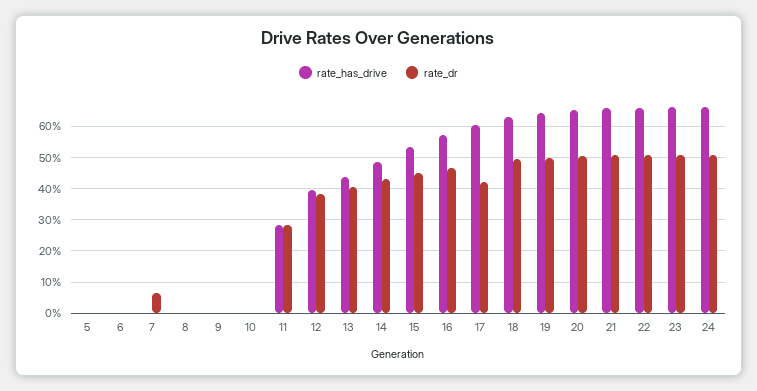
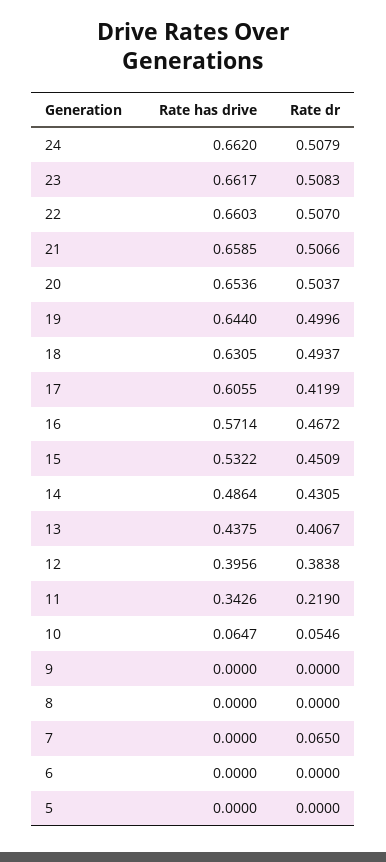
  {
    "rate_has_drive": {
      "5": 0,
      "6": 0,
      "7": 0,
      "8": 0,
      "9": 0,
-     "10": 0,
+     "10": 0.0647,
-     "11": 0.28,
+     "11": 0.3426,
      "12": 0.3956,
      "13": 0.4375,
      "14": 0.4864,
      "15": 0.5322,
      "16": 0.5714,
      "17": 0.6055,
      "18": 0.6305,
      "19": 0.644,
      "20": 0.6536,
      "21": 0.6585,
      "22": 0.6603,
      "23": 0.6617,
      "24": 0.662
    },
    "rate_dr": {
      "5": 0,
      "6": 0,
      "7": 0.065,
      "8": 0,
      "9": 0,
-     "10": 0,
+     "10": 0.0546,
-     "11": 0.28,
+     "11": 0.219,
      "12": 0.3838,
      "13": 0.4067,
      "14": 0.4305,
      "15": 0.4509,
      "16": 0.4672,
      "17": 0.4199,
      "18": 0.4937,
      "19": 0.4996,
      "20": 0.5037,
      "21": 0.5066,
      "22": 0.507,
      "23": 0.5083,
      "24": 0.5079
    }
  }

